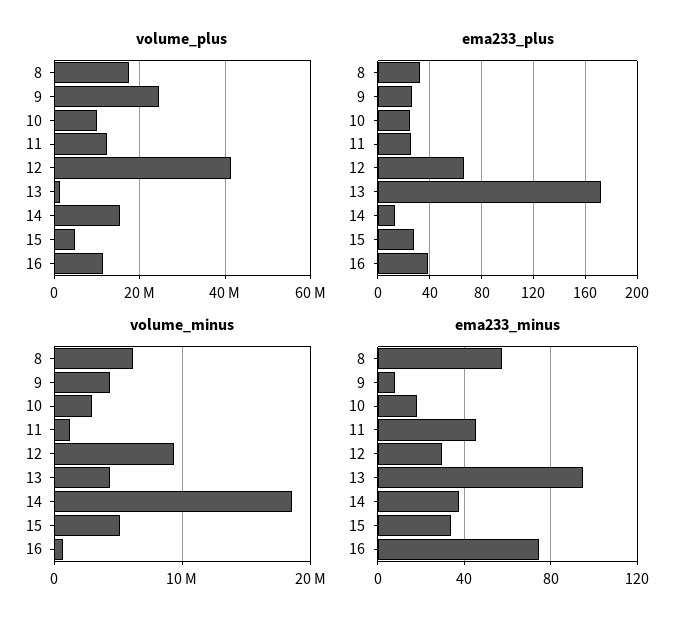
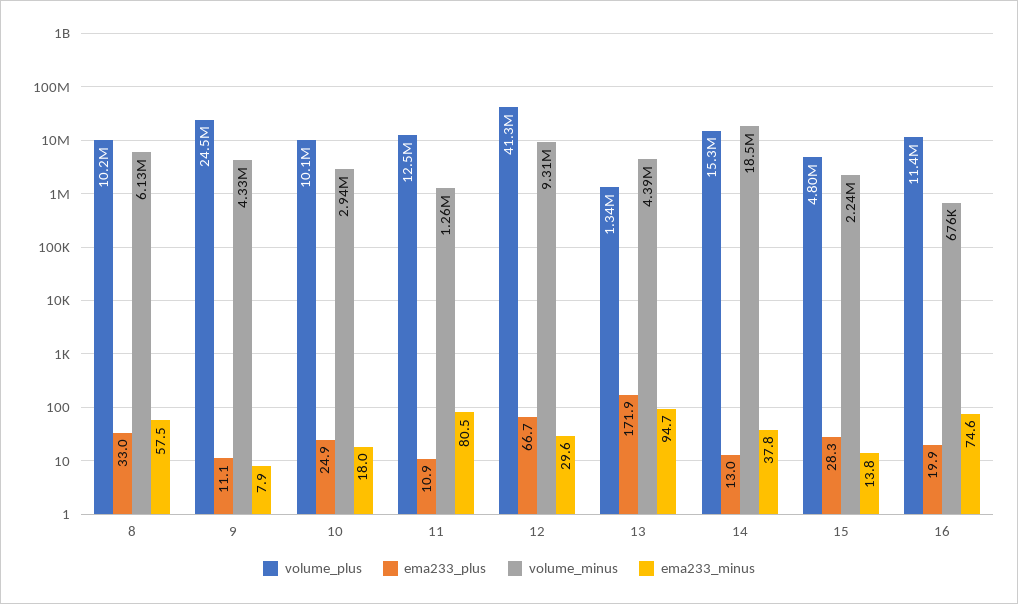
  {
    "volume_plus": {
-     "8": 18000000,
+     "8": 10200000,
      "9": 24500000,
      "10": 10100000,
      "11": 12500000,
      "12": 41300000,
      "13": 1340000,
      "14": 15300000,
      "15": 4800000,
      "16": 11400000
    },
    "ema233_plus": {
      "8": 33,
-     "9": 25,
+     "9": 11.1,
      "10": 24.9,
-     "11": 25,
+     "11": 10.9,
      "12": 66.7,
      "13": 171.9,
      "14": 13,
      "15": 28.3,
-     "16": 40
+     "16": 19.9
    },
    "volume_minus": {
      "8": 6130000,
      "9": 4330000,
      "10": 2940000,
      "11": 1260000,
      "12": 9310000,
      "13": 4390000,
      "14": 18500000,
-     "15": 5000000,
+     "15": 2240000,
      "16": 676000
    },
    "ema233_minus": {
      "8": 57.5,
      "9": 7.9,
      "10": 18,
-     "11": 45,
+     "11": 80.5,
      "12": 29.6,
      "13": 94.7,
      "14": 37.8,
-     "15": 35,
+     "15": 13.8,
      "16": 74.6
    }
  }

